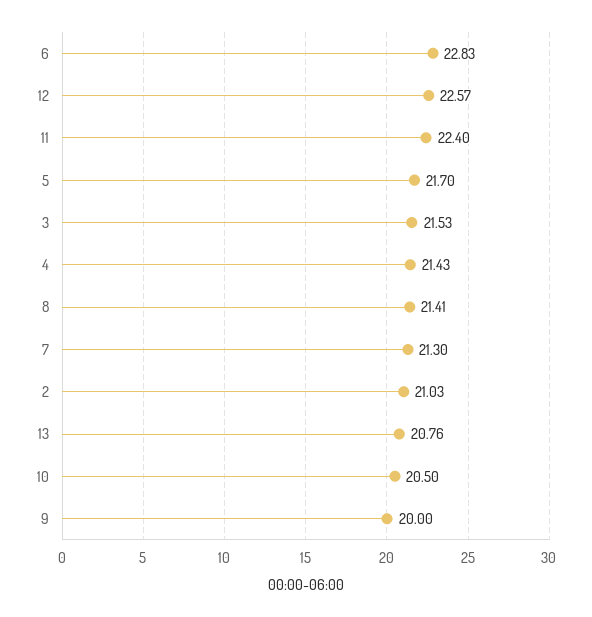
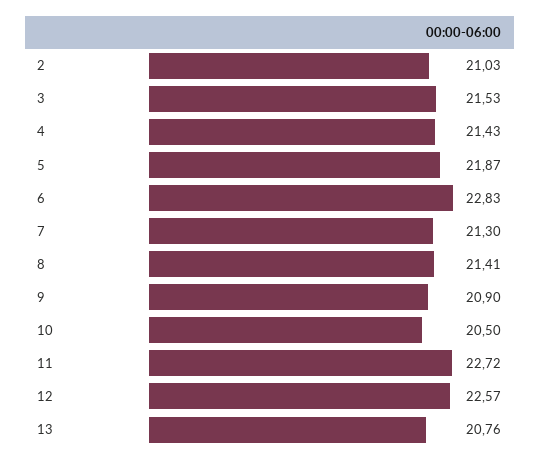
  {
    "6": 22.83,
    "12": 22.57,
-   "11": 22.4,
+   "11": 22.72,
-   "5": 21.7,
+   "5": 21.87,
    "3": 21.53,
    "4": 21.43,
    "8": 21.41,
    "7": 21.3,
    "2": 21.03,
    "13": 20.76,
    "10": 20.5,
-   "9": 20
+   "9": 20.9
  }

